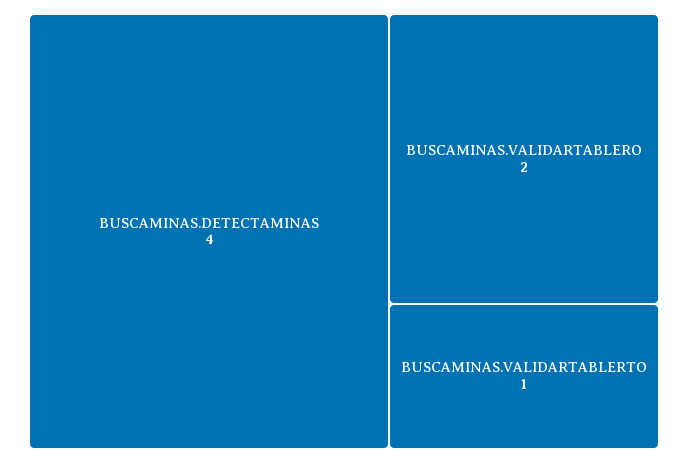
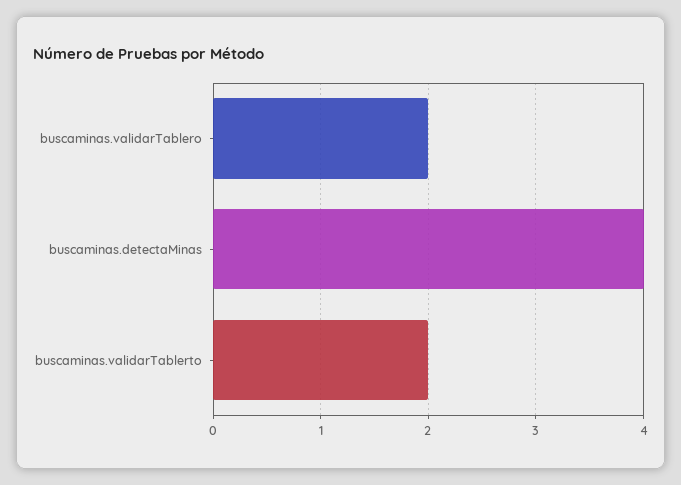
  {
    "BUSCAMINAS.DETECTAMINAS": 4,
    "BUSCAMINAS.VALIDARTABLERO": 2,
-   "BUSCAMINAS.VALIDARTABLERTO": 1
+   "BUSCAMINAS.VALIDARTABLERTO": 2
  }

